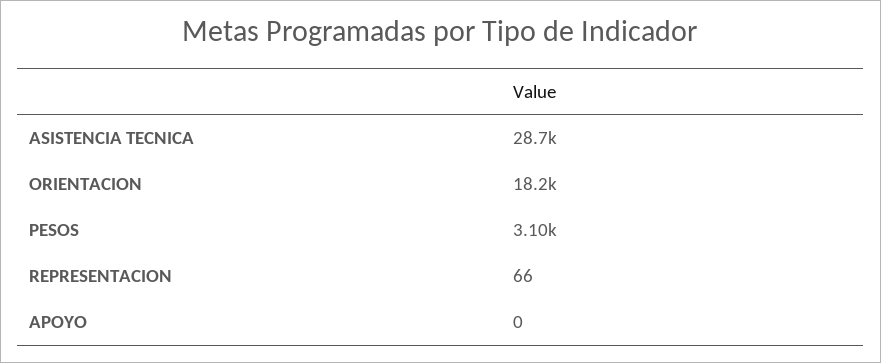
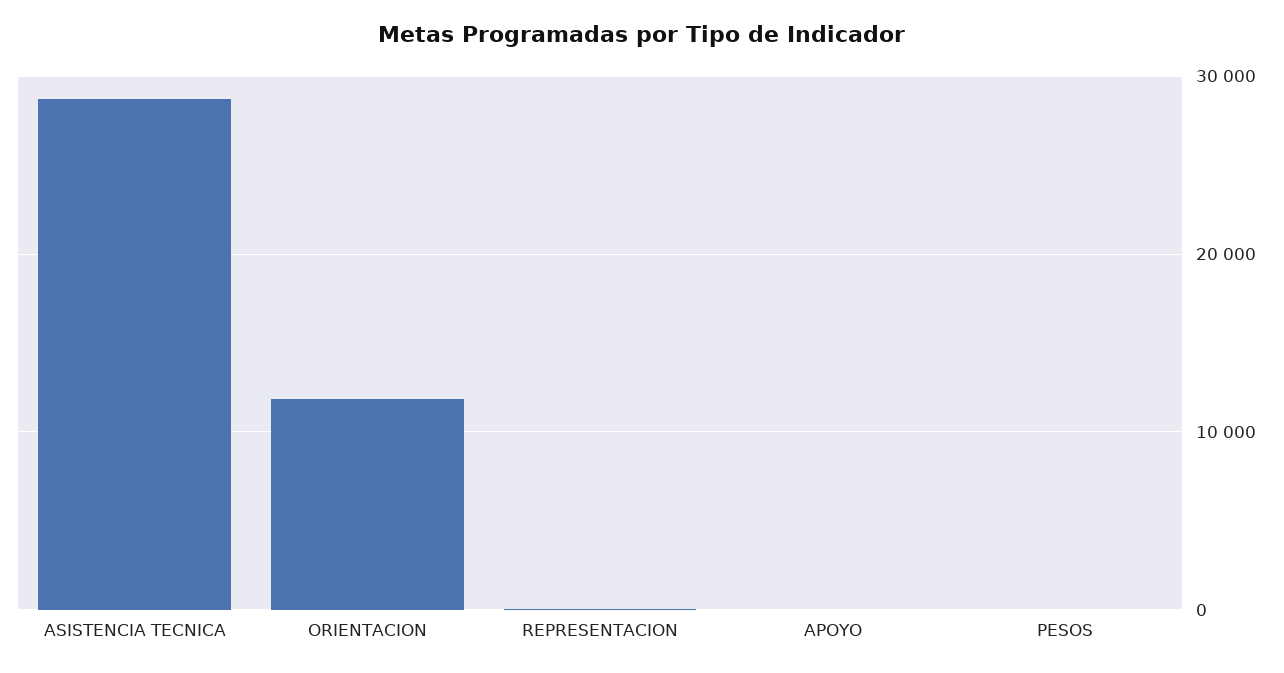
  {
    "ASISTENCIA TECNICA": 28700,
-   "ORIENTACION": 18200,
+   "ORIENTACION": 12000,
-   "PESOS": 3100,
+   "PESOS": 0,
    "REPRESENTACION": 66,
    "APOYO": 0
  }

